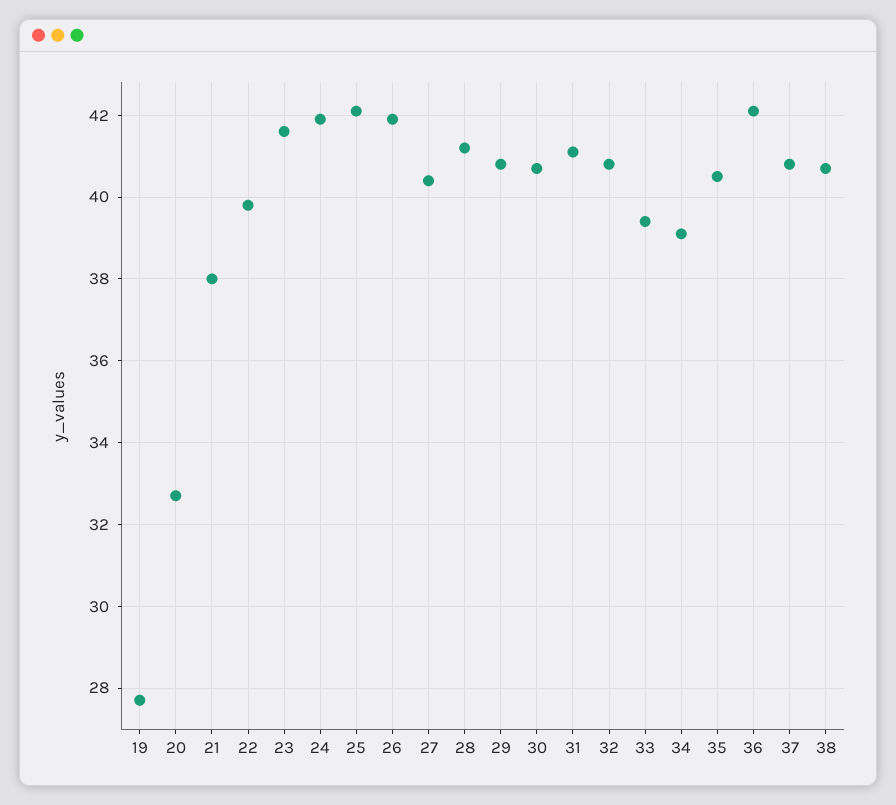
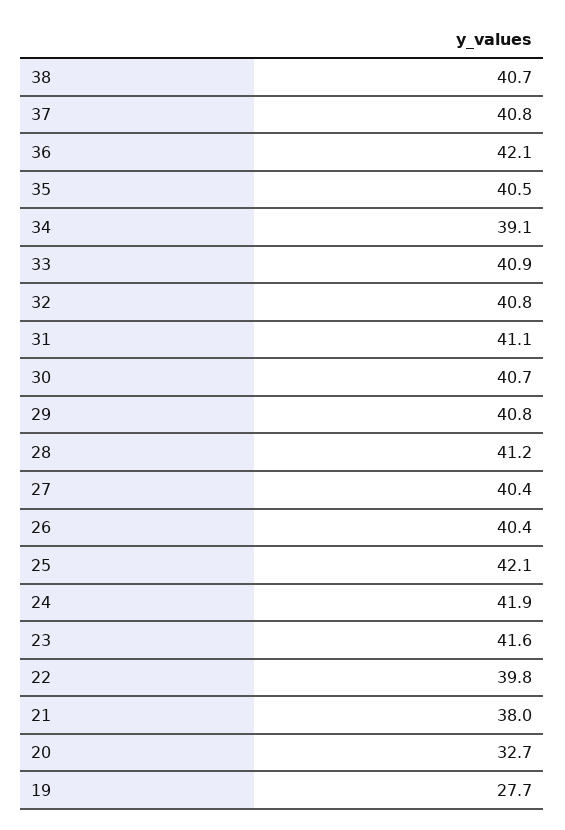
  {
    "19": 27.7,
    "20": 32.7,
    "21": 38,
    "22": 39.8,
    "23": 41.6,
    "24": 41.9,
    "25": 42.1,
-   "26": 42,
+   "26": 40.4,
    "27": 40.4,
    "28": 41.2,
    "29": 40.8,
    "30": 40.7,
    "31": 41.1,
    "32": 40.8,
-   "33": 39.5,
+   "33": 40.9,
    "34": 39.1,
    "35": 40.5,
    "36": 42.1,
    "37": 40.8,
    "38": 40.7
  }

